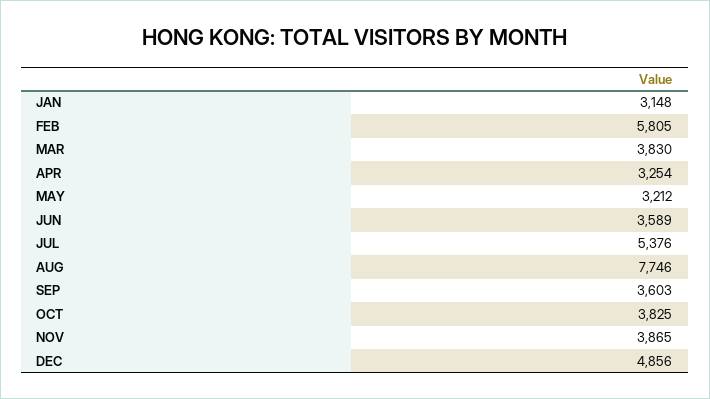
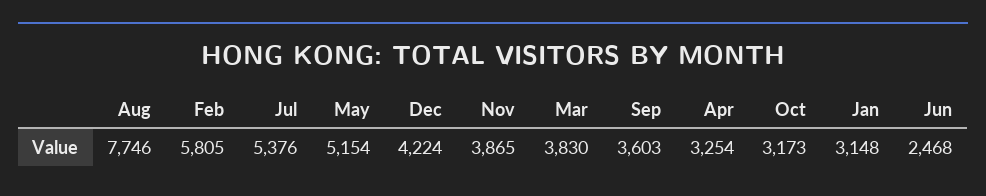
  {
    "JAN": 3148,
    "FEB": 5805,
    "MAR": 3830,
    "APR": 3254,
-   "MAY": 3212,
+   "MAY": 5154,
-   "JUN": 3589,
+   "JUN": 2468,
    "JUL": 5376,
    "AUG": 7746,
    "SEP": 3603,
-   "OCT": 3825,
+   "OCT": 3173,
    "NOV": 3865,
-   "DEC": 4856
+   "DEC": 4224
  }

